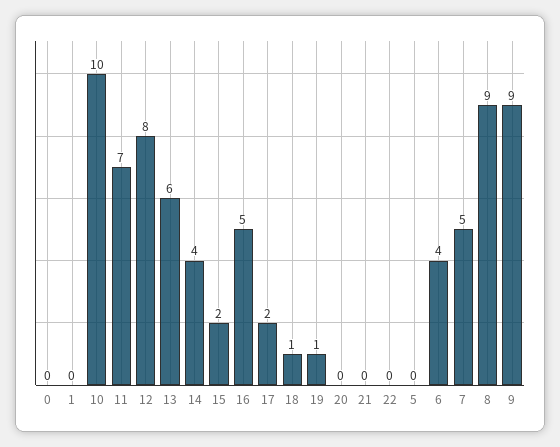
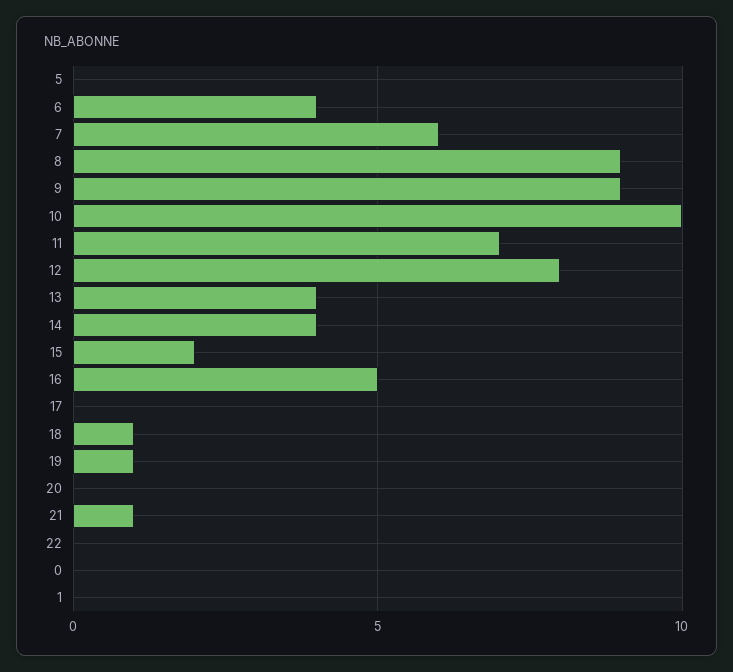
  {
    "0": 0,
    "1": 0,
    "10": 10,
    "11": 7,
    "12": 8,
-   "13": 6,
+   "13": 4,
    "14": 4,
    "15": 2,
    "16": 5,
-   "17": 2,
+   "17": 0,
    "18": 1,
    "19": 1,
    "20": 0,
-   "21": 0,
+   "21": 1,
    "22": 0,
    "5": 0,
    "6": 4,
-   "7": 5,
+   "7": 6,
    "8": 9,
    "9": 9
  }

